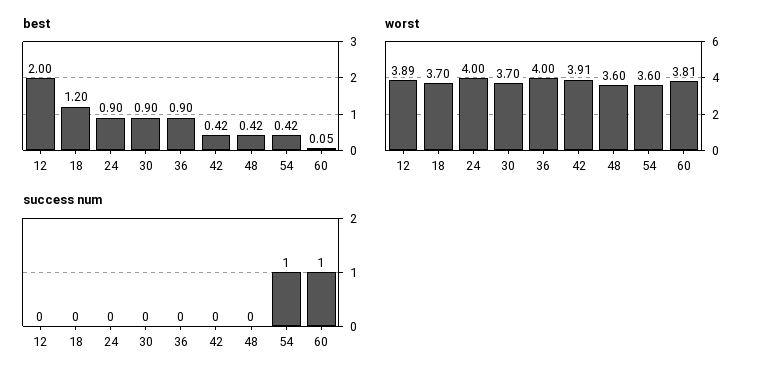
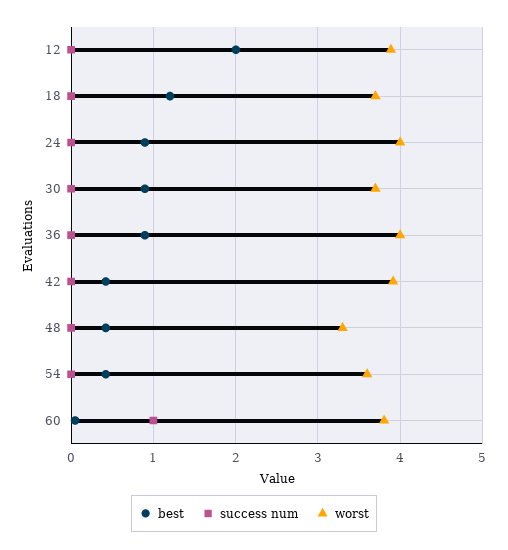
  {
    "best": {
      "12": 2,
      "18": 1.2,
      "24": 0.9,
      "30": 0.9,
      "36": 0.9,
      "42": 0.42,
      "48": 0.42,
      "54": 0.42,
      "60": 0.05
    },
    "worst": {
      "12": 3.89,
      "18": 3.7,
      "24": 4,
      "30": 3.7,
      "36": 4,
      "42": 3.91,
-     "48": 3.6,
+     "48": 3.3,
      "54": 3.6,
      "60": 3.81
    },
    "success num": {
      "12": 0,
      "18": 0,
      "24": 0,
      "30": 0,
      "36": 0,
      "42": 0,
      "48": 0,
-     "54": 1,
+     "54": 0,
      "60": 1
    }
  }

